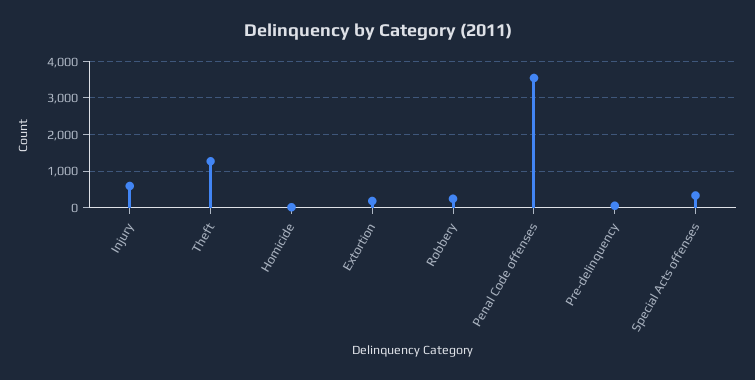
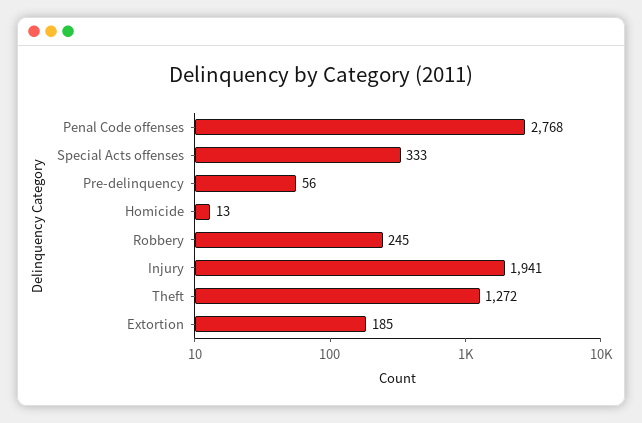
  {
-   "Injury": 600,
+   "Injury": 1941,
    "Theft": 1272,
    "Homicide": 13,
    "Extortion": 185,
    "Robbery": 245,
-   "Penal Code offenses": 3600,
+   "Penal Code offenses": 2768,
    "Pre-delinquency": 56,
    "Special Acts offenses": 333
  }

